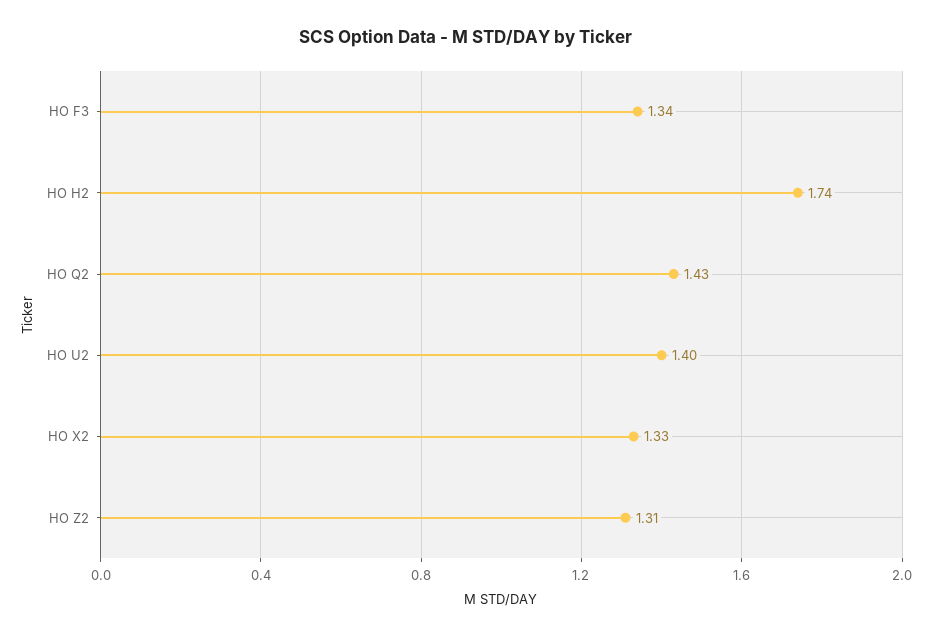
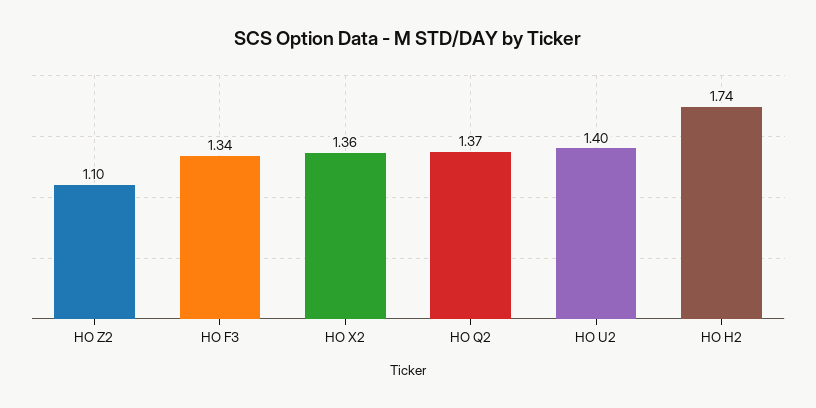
  {
    "HO F3": 1.34,
    "HO H2": 1.74,
-   "HO Q2": 1.43,
+   "HO Q2": 1.37,
    "HO U2": 1.4,
-   "HO X2": 1.33,
+   "HO X2": 1.36,
-   "HO Z2": 1.31
+   "HO Z2": 1.1
  }

